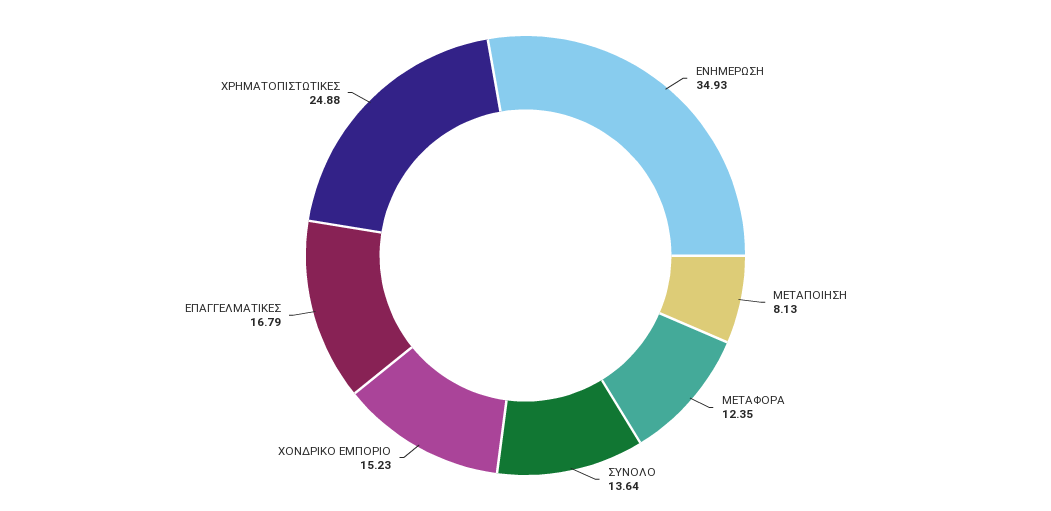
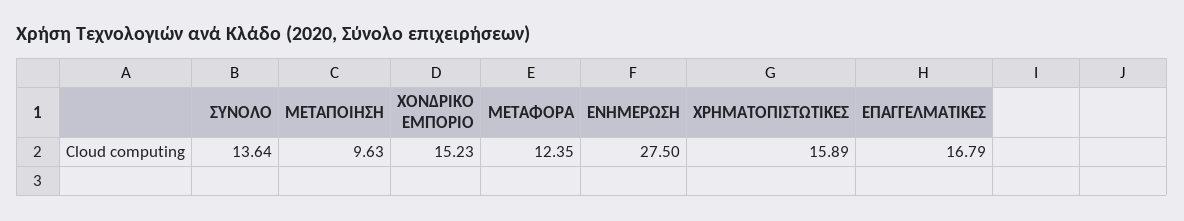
  {
-   "ΕΝΗΜΕΡΩΣΗ": 34.93,
+   "ΕΝΗΜΕΡΩΣΗ": 27.5,
-   "ΜΕΤΑΠΟΙΗΣΗ": 8.13,
+   "ΜΕΤΑΠΟΙΗΣΗ": 9.63,
    "ΜΕΤΑΦΟΡΑ": 12.35,
    "ΣΥΝΟΛΟ": 13.64,
    "ΧΟΝΔΡΙΚΟ ΕΜΠΟΡΙΟ": 15.23,
    "ΕΠΑΓΓΕΛΜΑΤΙΚΕΣ": 16.79,
-   "ΧΡΗΜΑΤΟΠΙΣΤΩΤΙΚΕΣ": 24.88
+   "ΧΡΗΜΑΤΟΠΙΣΤΩΤΙΚΕΣ": 15.89
  }

